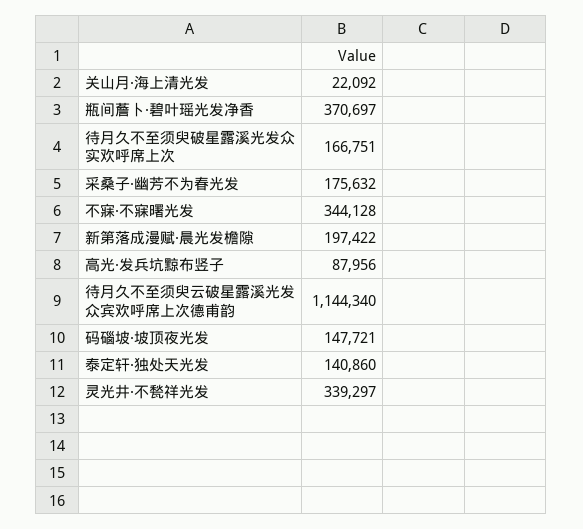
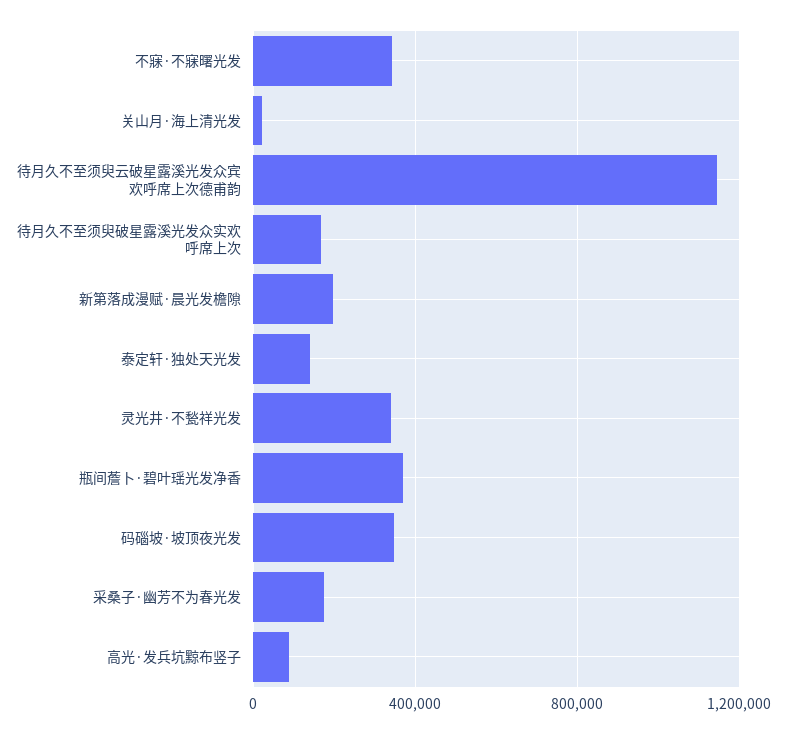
  {
    "关山月·海上清光发": 22092,
    "瓶间薝卜·碧叶瑶光发净香": 370697,
    "待月久不至须臾破星露溪光发众实欢呼席上次": 166751,
    "采桑子·幽芳不为春光发": 175632,
    "不寐·不寐曙光发": 344128,
    "新第落成漫赋·晨光发檐隙": 197422,
    "高光·发兵坑黥布竖子": 87956,
    "待月久不至须臾云破星露溪光发众宾欢呼席上次德甫韵": 1144340,
-   "码碯坡·坡顶夜光发": 147721,
+   "码碯坡·坡顶夜光发": 350000,
    "泰定轩·独处天光发": 140860,
    "灵光井·不甃祥光发": 339297
  }

